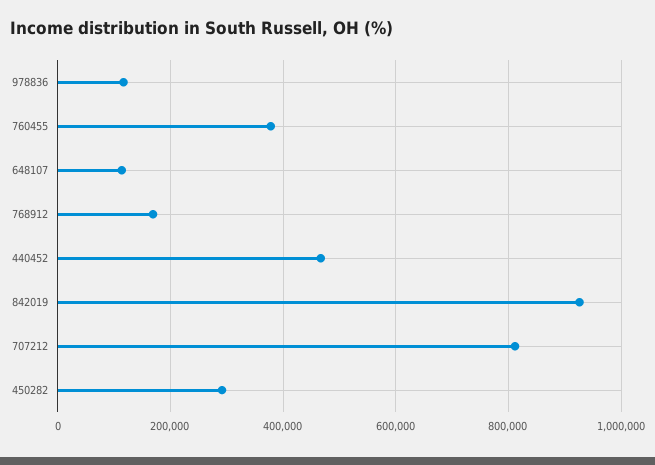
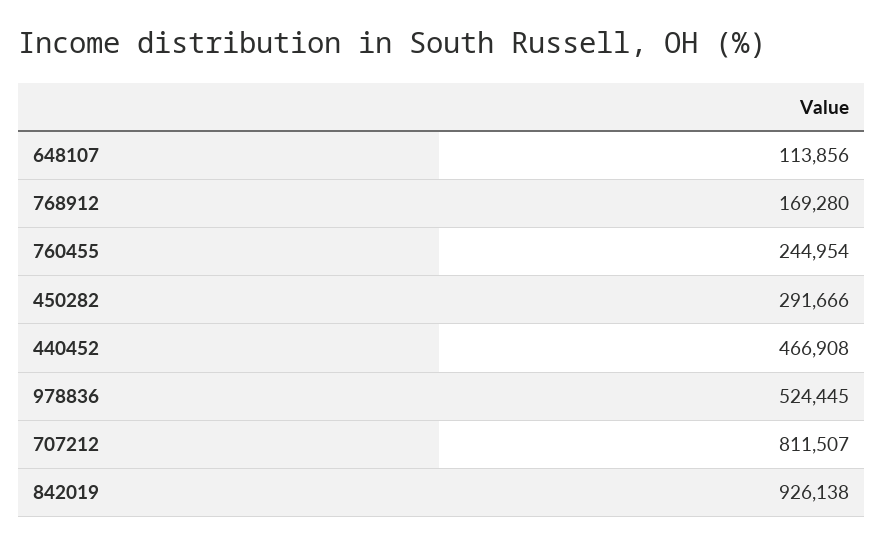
  {
-   "978836": 120000,
+   "978836": 524445,
-   "760455": 380000,
+   "760455": 244954,
    "648107": 113856,
    "768912": 169280,
    "440452": 466908,
    "842019": 926138,
    "707212": 811507,
    "450282": 291666
  }

